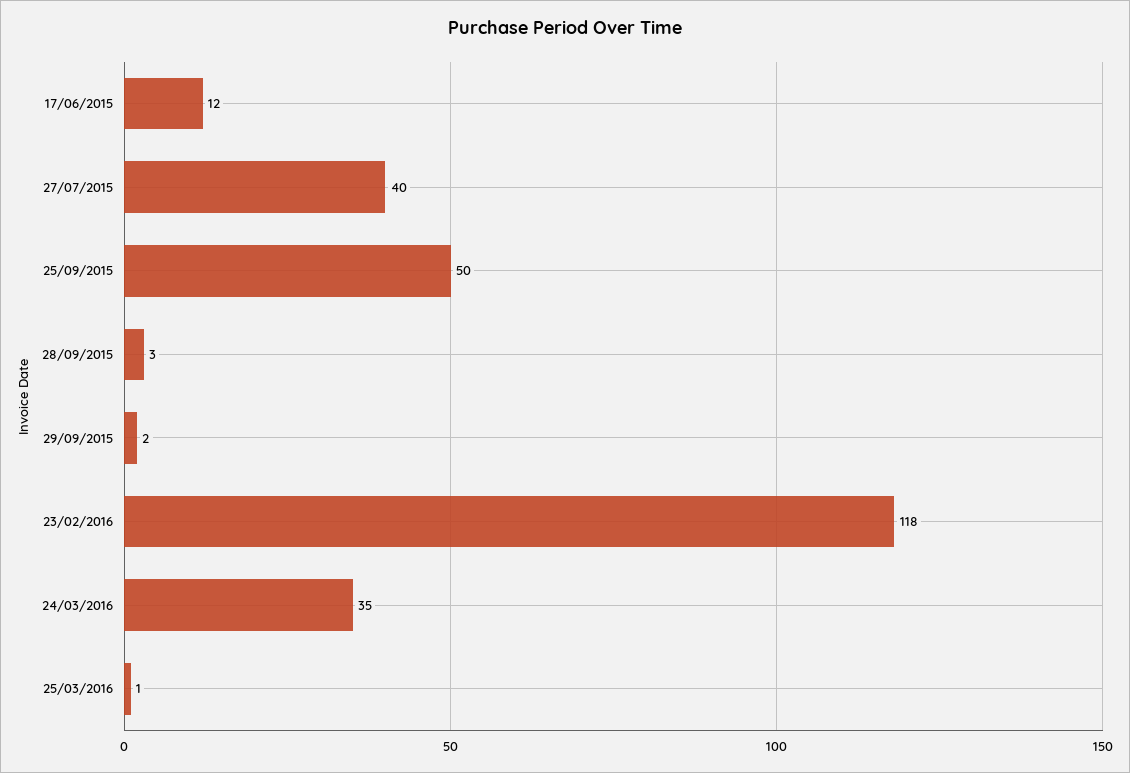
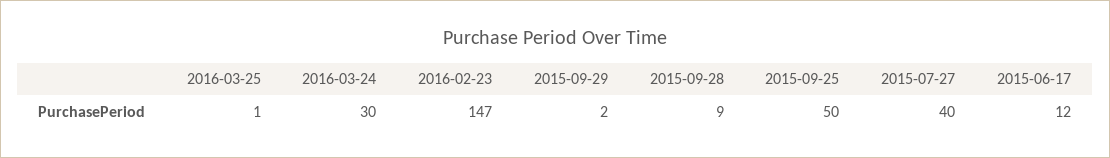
  {
    "17/06/2015": 12,
    "27/07/2015": 40,
    "25/09/2015": 50,
-   "28/09/2015": 3,
+   "28/09/2015": 9,
    "29/09/2015": 2,
-   "23/02/2016": 118,
+   "23/02/2016": 147,
-   "24/03/2016": 35,
+   "24/03/2016": 30,
    "25/03/2016": 1
  }

